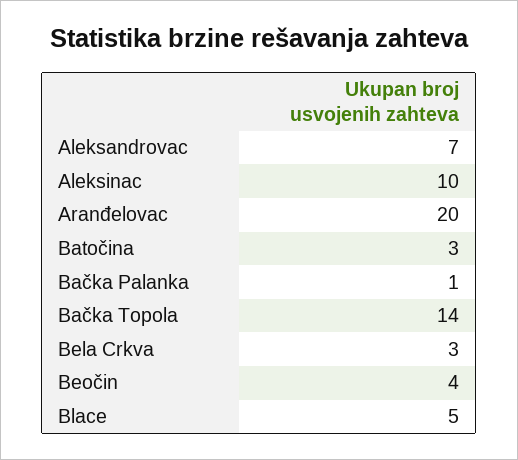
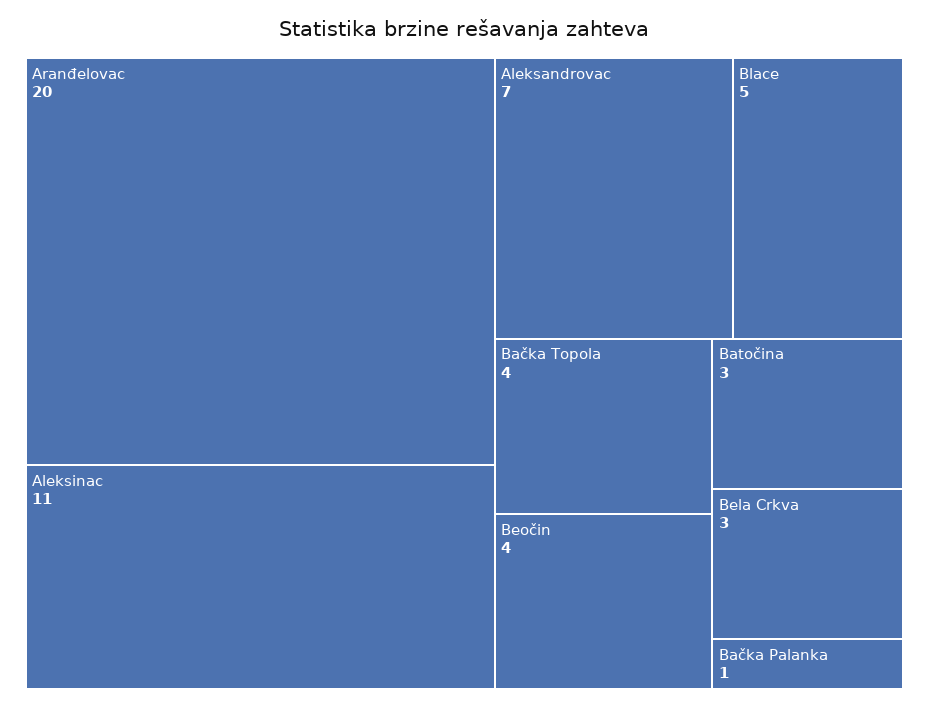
  {
    "Aleksandrovac": 7,
-   "Aleksinac": 10,
+   "Aleksinac": 11,
    "Aranđelovac": 20,
    "Batočina": 3,
    "Bačka Palanka": 1,
-   "Bačka Topola": 14,
+   "Bačka Topola": 4,
    "Bela Crkva": 3,
    "Beočin": 4,
    "Blace": 5
  }

